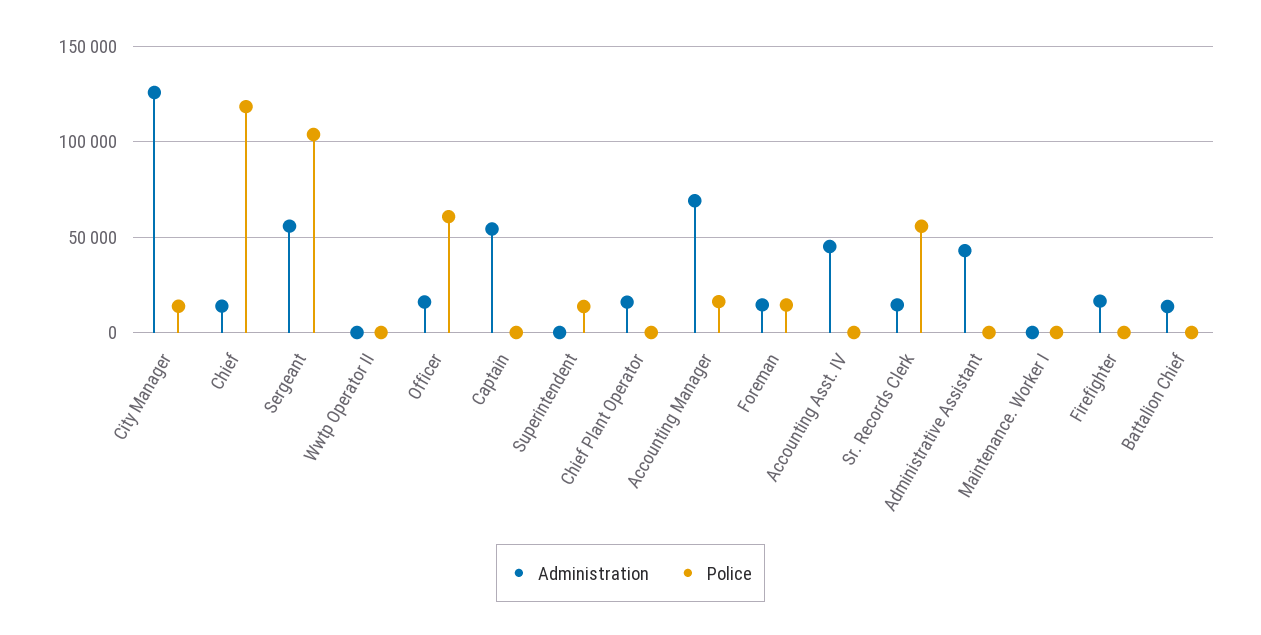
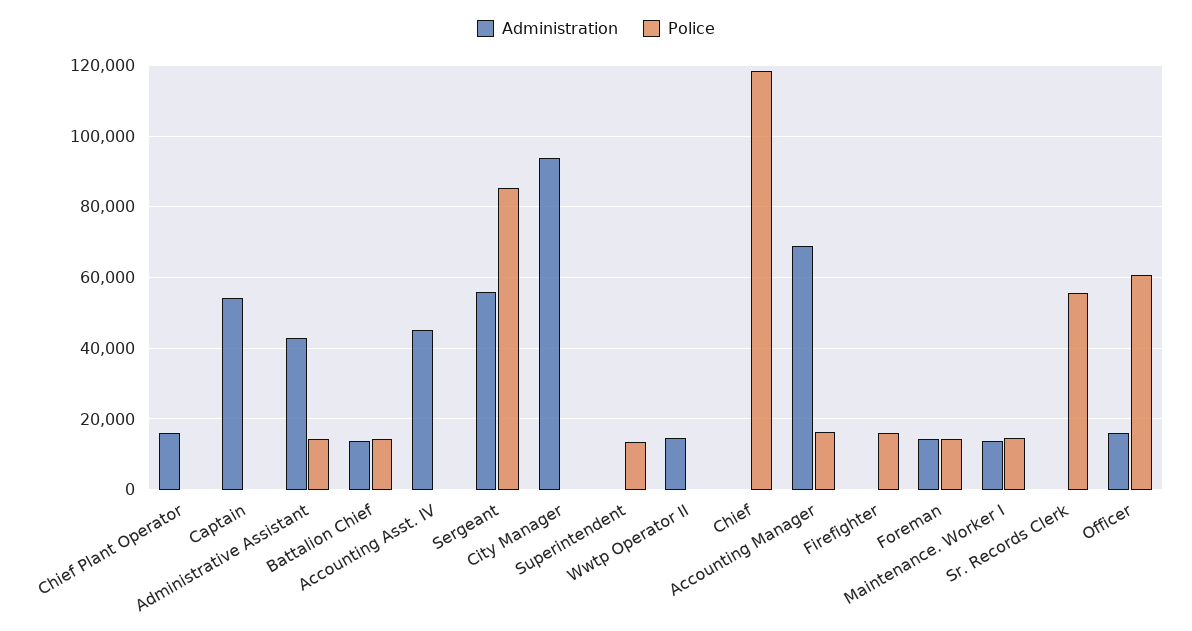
  {
    "Administration": {
-     "City Manager": 125000,
+     "City Manager": 94000,
-     "Chief": 15000,
+     "Chief": 0,
      "Sergeant": 56000,
-     "Wwtp Operator II": 0,
+     "Wwtp Operator II": 14000,
      "Officer": 16000,
      "Captain": 54000,
      "Superintendent": 0,
      "Chief Plant Operator": 16000,
      "Accounting Manager": 70000,
      "Foreman": 14000,
      "Accounting Asst. IV": 46000,
-     "Sr. Records Clerk": 15000,
+     "Sr. Records Clerk": 0,
      "Administrative Assistant": 42000,
-     "Maintenance. Worker I": 0,
+     "Maintenance. Worker I": 14000,
-     "Firefighter": 15000,
+     "Firefighter": 0,
      "Battalion Chief": 14000
    },
    "Police": {
-     "City Manager": 15000,
+     "City Manager": 0,
      "Chief": 118000,
-     "Sergeant": 105000,
+     "Sergeant": 86000,
      "Wwtp Operator II": 0,
      "Officer": 60000,
      "Captain": 0,
      "Superintendent": 14000,
      "Chief Plant Operator": 0,
      "Accounting Manager": 16000,
      "Foreman": 14000,
      "Accounting Asst. IV": 0,
      "Sr. Records Clerk": 56000,
-     "Administrative Assistant": 0,
+     "Administrative Assistant": 14000,
-     "Maintenance. Worker I": 0,
+     "Maintenance. Worker I": 14000,
-     "Firefighter": 0,
+     "Firefighter": 16000,
-     "Battalion Chief": 0
+     "Battalion Chief": 14000
    }
  }

